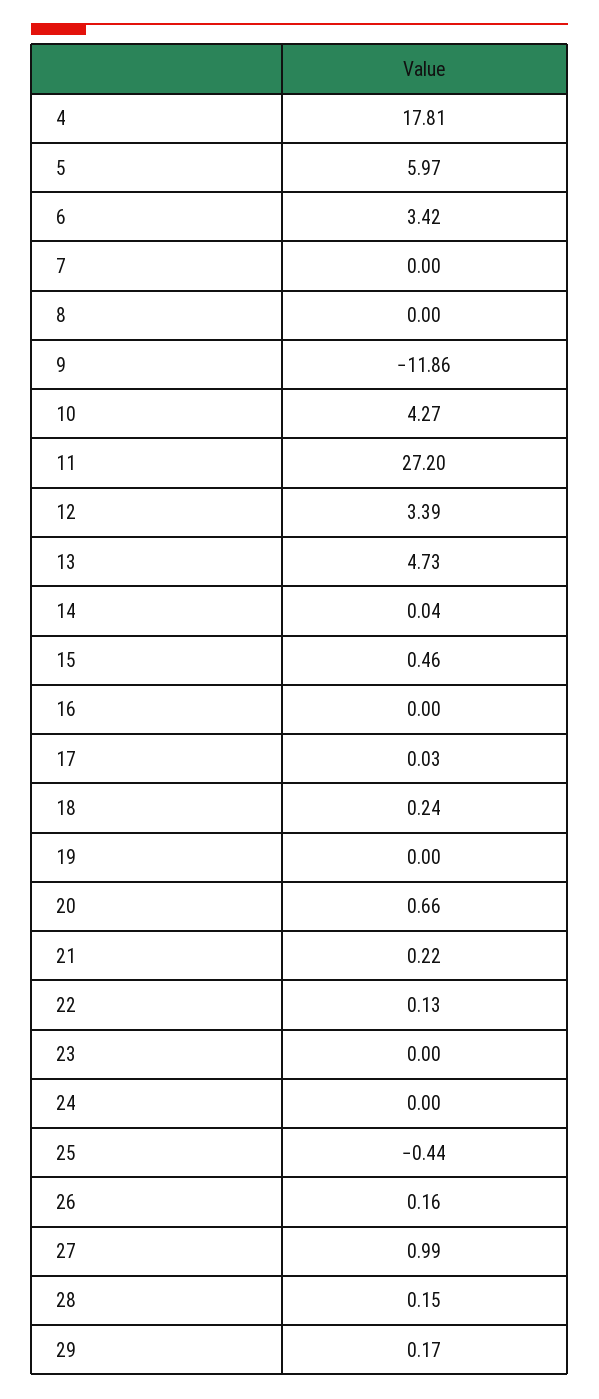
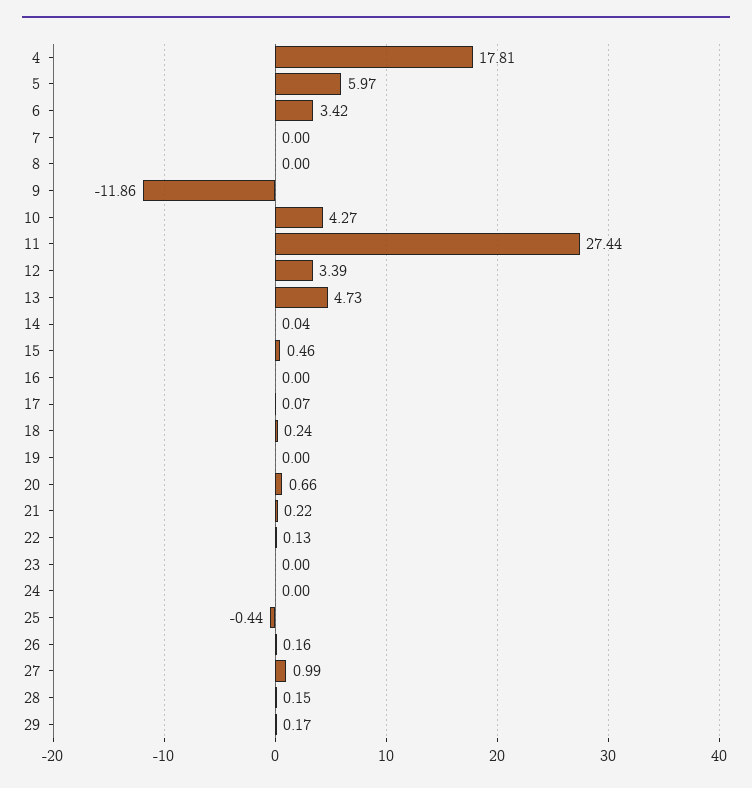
  {
    "4": 17.81,
    "5": 5.97,
    "6": 3.42,
    "7": 0,
    "8": 0,
    "9": -11.86,
    "10": 4.27,
-   "11": 27.2,
+   "11": 27.44,
    "12": 3.39,
    "13": 4.73,
    "14": 0.04,
    "15": 0.46,
    "16": 0,
-   "17": 0.03,
+   "17": 0.07,
    "18": 0.24,
    "19": 0,
    "20": 0.66,
    "21": 0.22,
    "22": 0.13,
    "23": 0,
    "24": 0,
    "25": -0.44,
    "26": 0.16,
    "27": 0.99,
    "28": 0.15,
    "29": 0.17
  }

